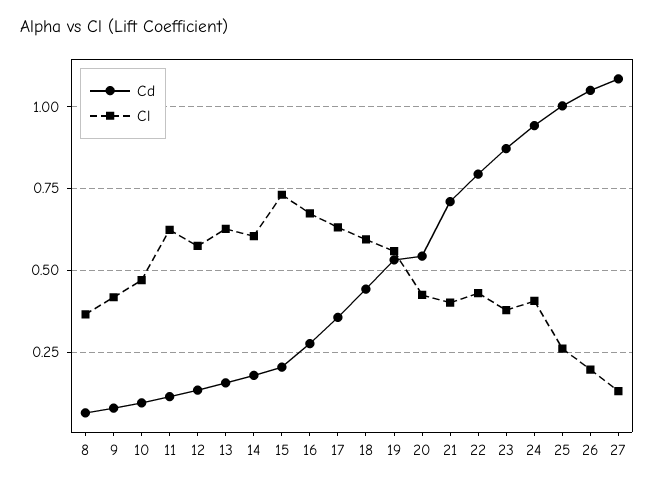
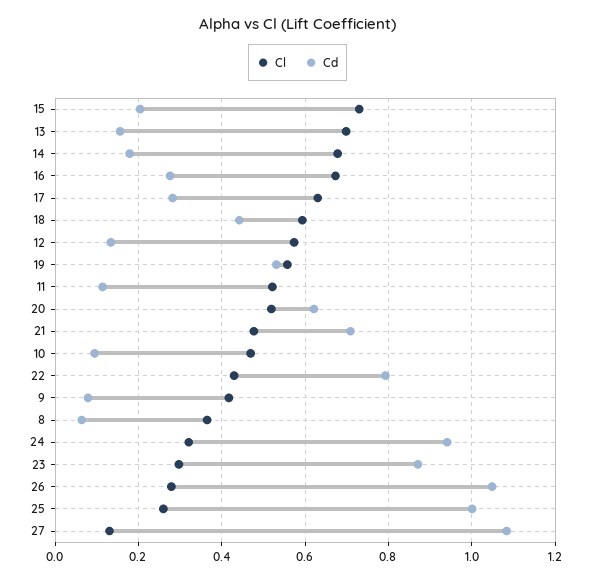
  {
    "Cd": {
      "8": 0.06,
      "9": 0.08,
      "10": 0.1,
      "11": 0.12,
      "12": 0.14,
      "13": 0.16,
      "14": 0.18,
      "15": 0.2,
      "16": 0.28,
-     "17": 0.35,
+     "17": 0.28,
      "18": 0.44,
      "19": 0.54,
-     "20": 0.55,
+     "20": 0.62,
      "21": 0.7,
      "22": 0.8,
      "23": 0.88,
      "24": 0.94,
      "25": 1,
      "26": 1.04,
      "27": 1.08
    },
    "Cl": {
      "8": 0.36,
      "9": 0.42,
      "10": 0.46,
-     "11": 0.625,
+     "11": 0.52,
      "12": 0.58,
-     "13": 0.625,
+     "13": 0.7,
-     "14": 0.6,
+     "14": 0.68,
      "15": 0.74,
      "16": 0.68,
      "17": 0.64,
      "18": 0.6,
      "19": 0.56,
-     "20": 0.425,
+     "20": 0.52,
-     "21": 0.4,
+     "21": 0.48,
      "22": 0.42,
-     "23": 0.375,
+     "23": 0.3,
-     "24": 0.4,
+     "24": 0.32,
      "25": 0.26,
-     "26": 0.2,
+     "26": 0.28,
      "27": 0.14
    }
  }

